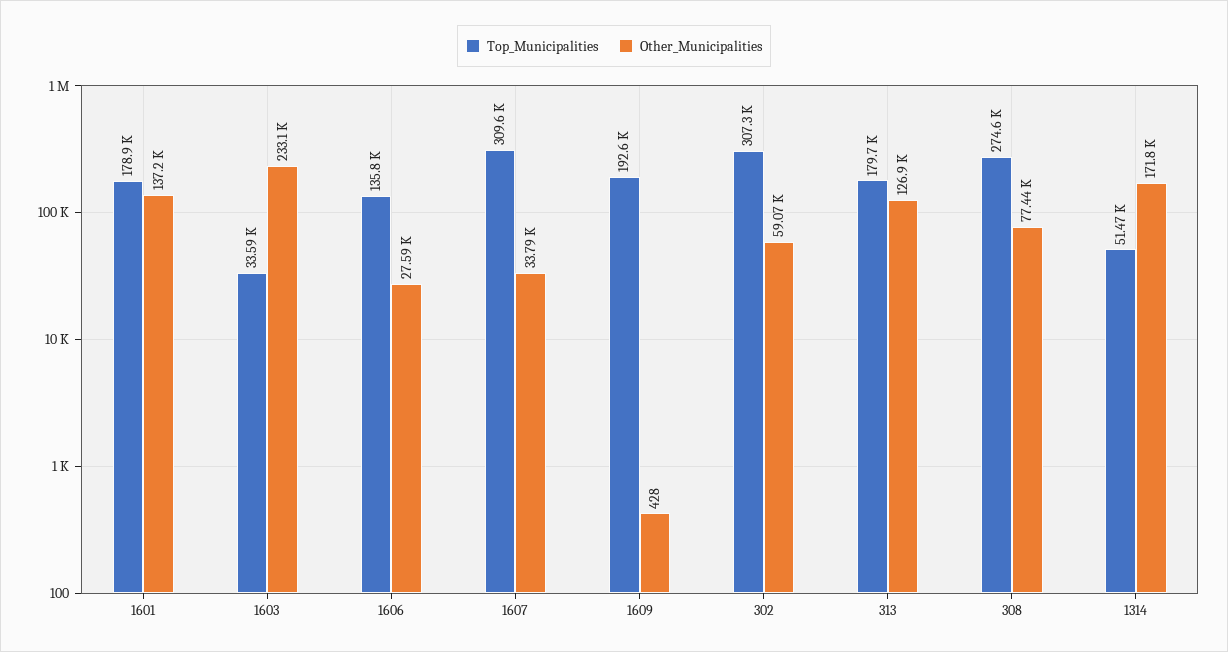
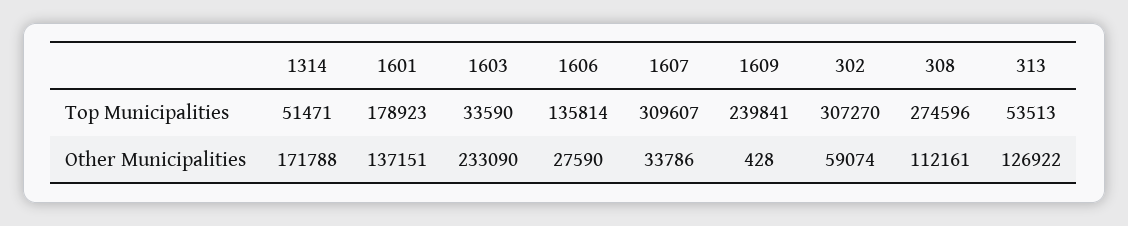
  {
    "Top_Municipalities": {
      "1601": 178923,
      "1603": 33590,
      "1606": 135814,
      "1607": 309607,
-     "1609": 192600,
+     "1609": 239841,
      "302": 307270,
-     "313": 179700,
+     "313": 53513,
      "308": 274596,
      "1314": 51471
    },
    "Other_Municipalities": {
      "1601": 137151,
      "1603": 233090,
      "1606": 27590,
      "1607": 33786,
      "1609": 428,
      "302": 59074,
      "313": 126922,
-     "308": 77440,
+     "308": 112161,
      "1314": 171788
    }
  }

